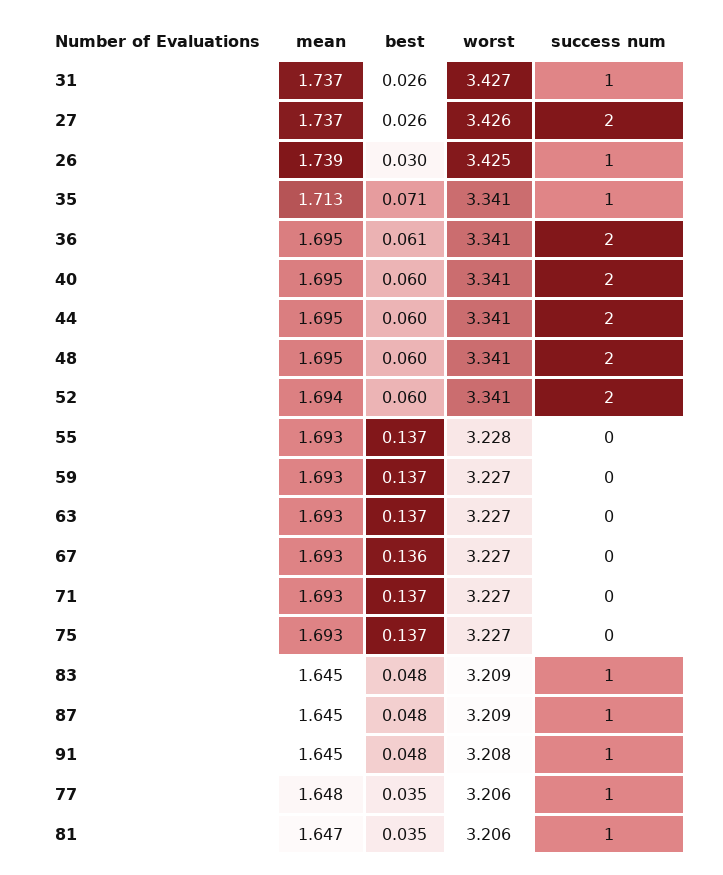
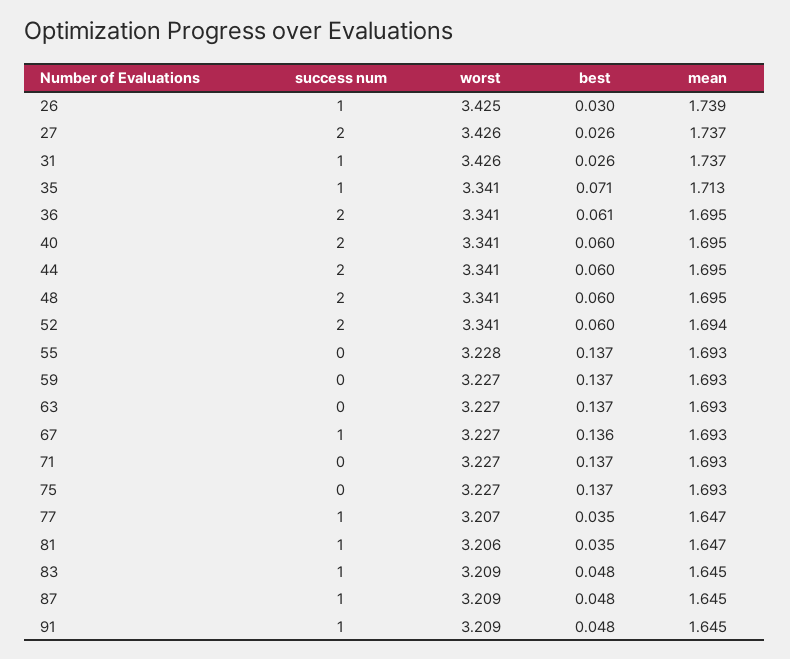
  {
    "mean": {
      "31": 1.737,
      "27": 1.737,
      "26": 1.739,
      "35": 1.713,
      "36": 1.695,
      "40": 1.695,
      "44": 1.695,
      "48": 1.695,
      "52": 1.694,
      "55": 1.693,
      "59": 1.693,
      "63": 1.693,
      "67": 1.693,
      "71": 1.693,
      "75": 1.693,
      "83": 1.645,
      "87": 1.645,
      "91": 1.645,
-     "77": 1.648,
+     "77": 1.647,
      "81": 1.647
    },
    "best": {
      "31": 0.026,
      "27": 0.026,
      "26": 0.03,
      "35": 0.071,
      "36": 0.061,
      "40": 0.06,
      "44": 0.06,
      "48": 0.06,
      "52": 0.06,
      "55": 0.137,
      "59": 0.137,
      "63": 0.137,
      "67": 0.136,
      "71": 0.137,
      "75": 0.137,
      "83": 0.048,
      "87": 0.048,
      "91": 0.048,
      "77": 0.035,
      "81": 0.035
    },
    "worst": {
-     "31": 3.427,
+     "31": 3.426,
      "27": 3.426,
      "26": 3.425,
      "35": 3.341,
      "36": 3.341,
      "40": 3.341,
      "44": 3.341,
      "48": 3.341,
      "52": 3.341,
      "55": 3.228,
      "59": 3.227,
      "63": 3.227,
      "67": 3.227,
      "71": 3.227,
      "75": 3.227,
      "83": 3.209,
      "87": 3.209,
-     "91": 3.208,
+     "91": 3.209,
-     "77": 3.206,
+     "77": 3.207,
      "81": 3.206
    },
    "success num": {
      "31": 1,
      "27": 2,
      "26": 1,
      "35": 1,
      "36": 2,
      "40": 2,
      "44": 2,
      "48": 2,
      "52": 2,
      "55": 0,
      "59": 0,
      "63": 0,
-     "67": 0,
+     "67": 1,
      "71": 0,
      "75": 0,
      "83": 1,
      "87": 1,
      "91": 1,
      "77": 1,
      "81": 1
    }
  }

